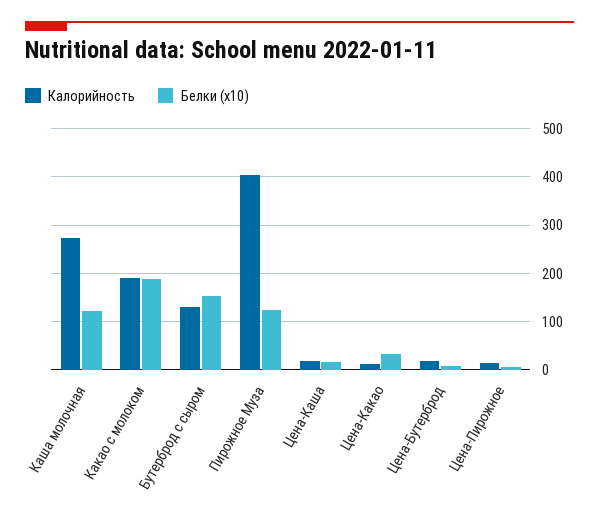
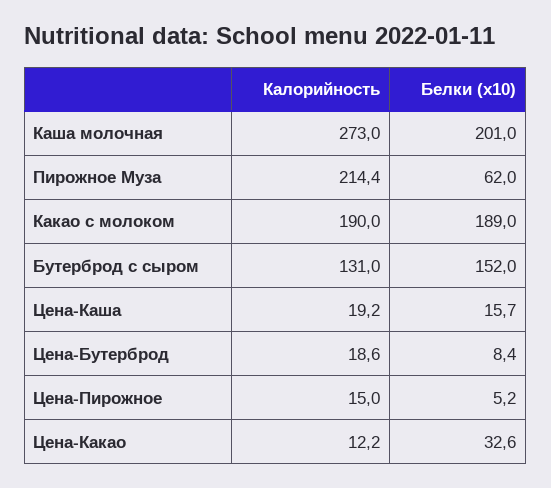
  {
    "Калорийность": {
      "Каша молочная": 273,
      "Какао с молоком": 190,
      "Бутерброд с сыром": 131,
-     "Пирожное Муза": 400,
+     "Пирожное Муза": 214.4,
      "Цена-Каша": 19.2,
      "Цена-Какао": 12.2,
      "Цена-Бутерброд": 18.6,
      "Цена-Пирожное": 15
    },
    "Белки (x10)": {
-     "Каша молочная": 120,
+     "Каша молочная": 201,
      "Какао с молоком": 189,
      "Бутерброд с сыром": 152,
-     "Пирожное Муза": 120,
+     "Пирожное Муза": 62,
      "Цена-Каша": 15.7,
      "Цена-Какао": 32.6,
      "Цена-Бутерброд": 8.4,
      "Цена-Пирожное": 5.2
    }
  }

